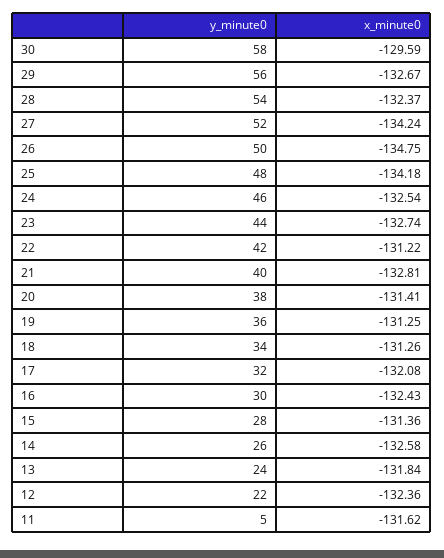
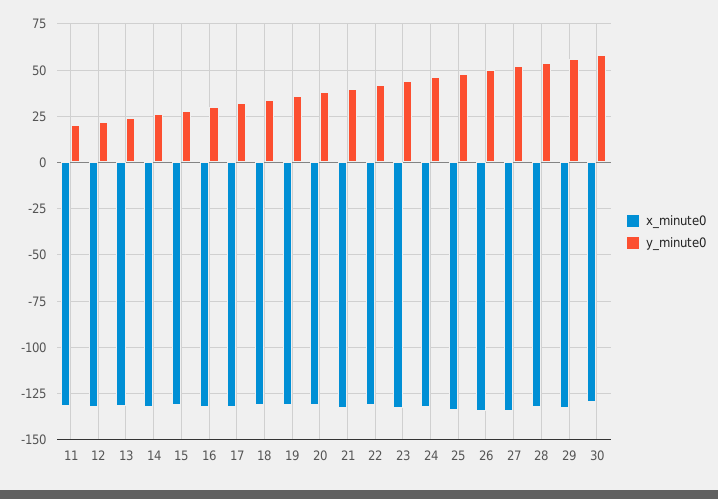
  {
    "y_minute0": {
      "30": 58,
      "29": 56,
      "28": 54,
      "27": 52,
      "26": 50,
      "25": 48,
      "24": 46,
      "23": 44,
      "22": 42,
      "21": 40,
      "20": 38,
      "19": 36,
      "18": 34,
      "17": 32,
      "16": 30,
      "15": 28,
      "14": 26,
      "13": 24,
      "12": 22,
-     "11": 5
+     "11": 20
    },
    "x_minute0": {
      "30": -129.59,
      "29": -132.67,
      "28": -132.37,
      "27": -134.24,
      "26": -134.75,
      "25": -134.18,
      "24": -132.54,
      "23": -132.74,
      "22": -131.22,
      "21": -132.81,
      "20": -131.41,
      "19": -131.25,
      "18": -131.26,
      "17": -132.08,
      "16": -132.43,
      "15": -131.36,
      "14": -132.58,
      "13": -131.84,
      "12": -132.36,
      "11": -131.62
    }
  }

